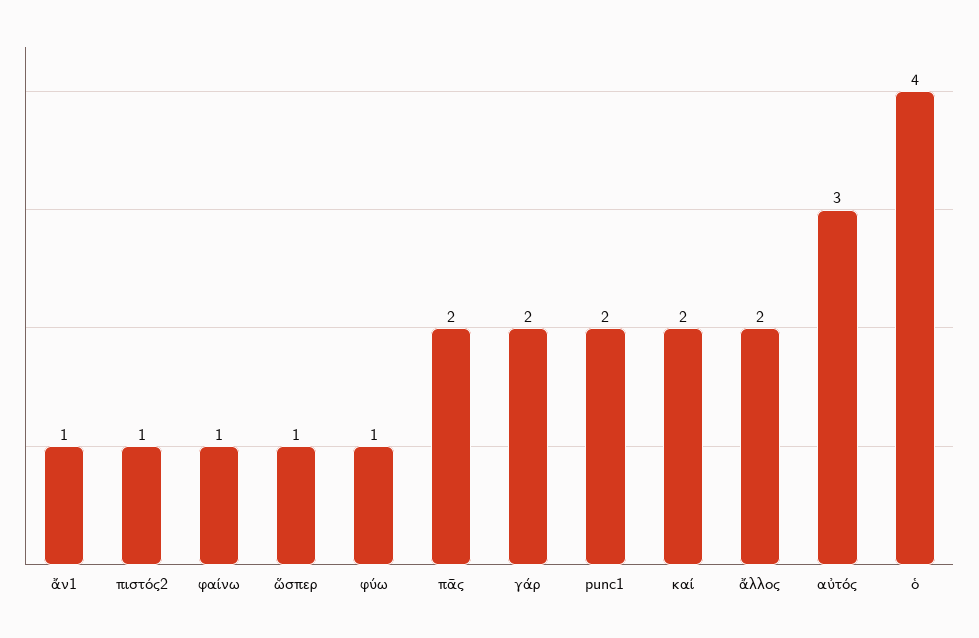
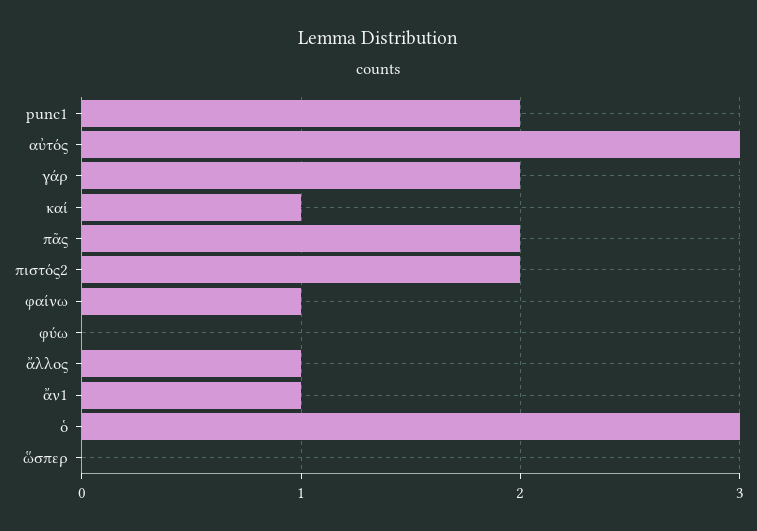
  {
    "ἄν1": 1,
-   "πιστός2": 1,
+   "πιστός2": 2,
    "φαίνω": 1,
-   "ὥσπερ": 1,
+   "ὥσπερ": 0,
-   "φύω": 1,
+   "φύω": 0,
    "πᾶς": 2,
    "γάρ": 2,
    "punc1": 2,
-   "καί": 2,
+   "καί": 1,
-   "ἄλλος": 2,
+   "ἄλλος": 1,
    "αὐτός": 3,
-   "ὁ": 4
+   "ὁ": 3
  }

